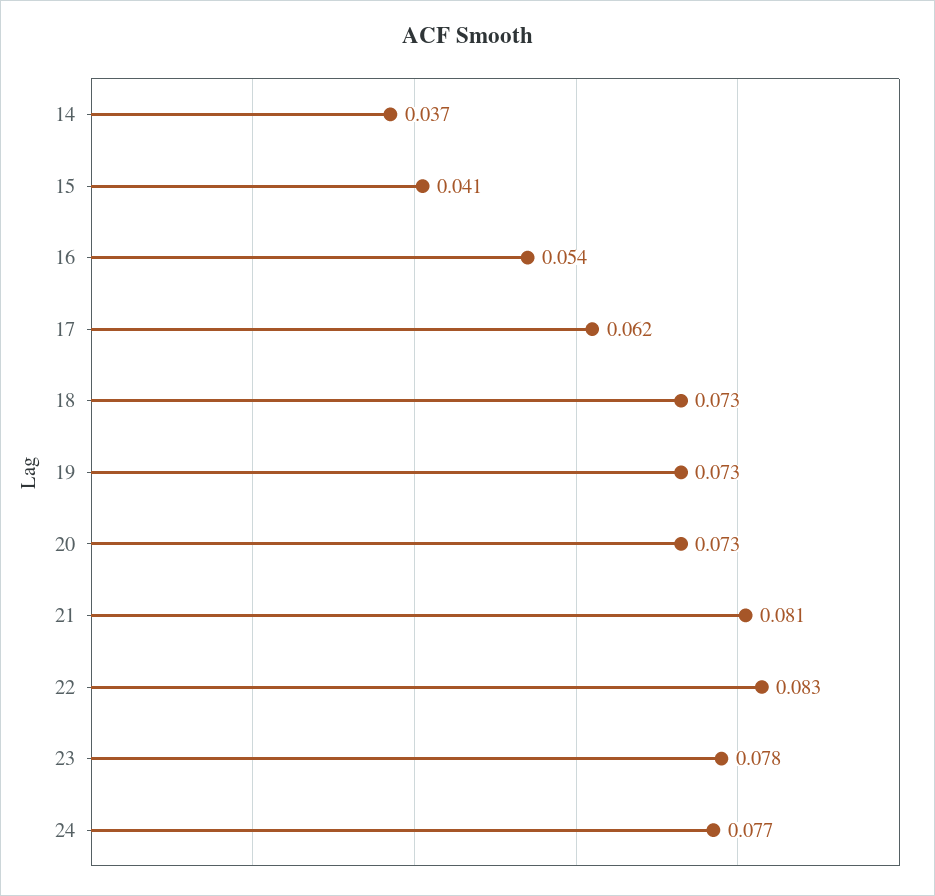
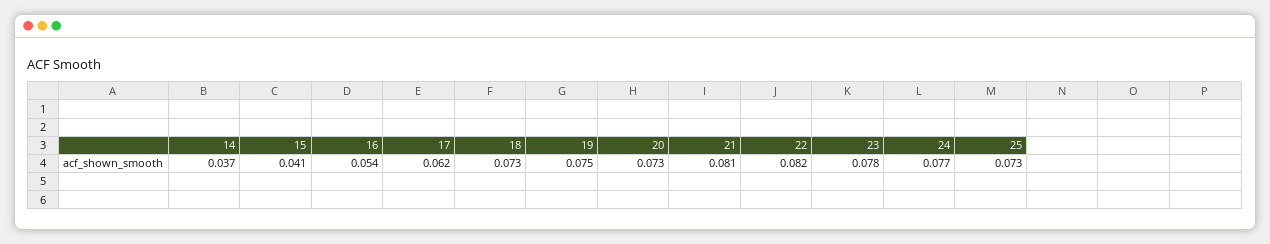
  {
    "14": 0.037,
    "15": 0.041,
    "16": 0.054,
    "17": 0.062,
    "18": 0.073,
-   "19": 0.073,
+   "19": 0.075,
    "20": 0.073,
    "21": 0.081,
-   "22": 0.083,
+   "22": 0.082,
    "23": 0.078,
-   "24": 0.077
+   "24": 0.077,
+   "25": 0.073
  }

